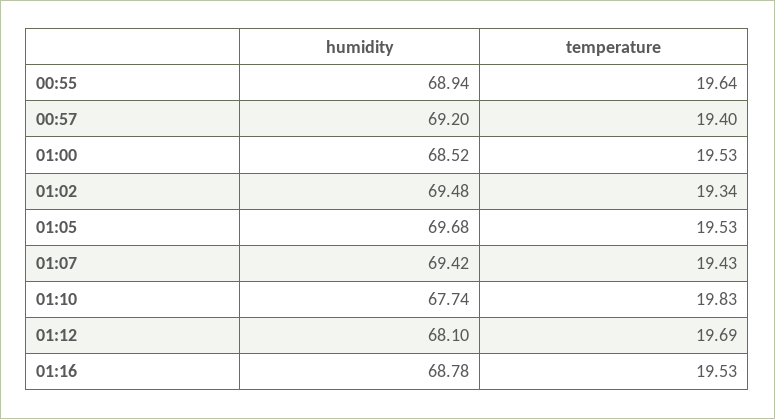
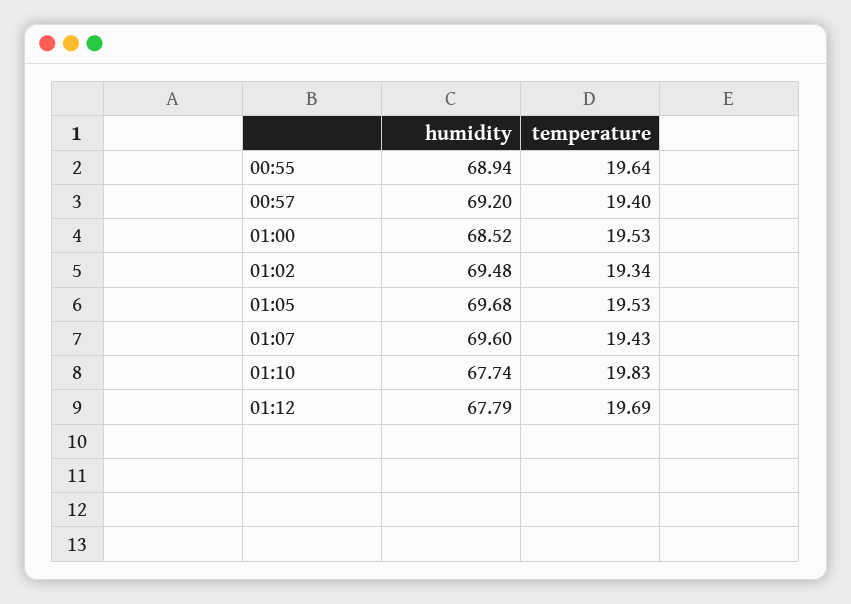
  {
    "humidity": {
      "00:55": 68.94,
      "00:57": 69.2,
      "01:00": 68.52,
      "01:02": 69.48,
      "01:05": 69.68,
-     "01:07": 69.42,
+     "01:07": 69.6,
      "01:10": 67.74,
-     "01:12": 68.1,
+     "01:12": 67.79
-     "01:16": 68.78
    },
    "temperature": {
      "00:55": 19.64,
      "00:57": 19.4,
      "01:00": 19.53,
      "01:02": 19.34,
      "01:05": 19.53,
      "01:07": 19.43,
      "01:10": 19.83,
-     "01:12": 19.69,
+     "01:12": 19.69
-     "01:16": 19.53
    }
  }

